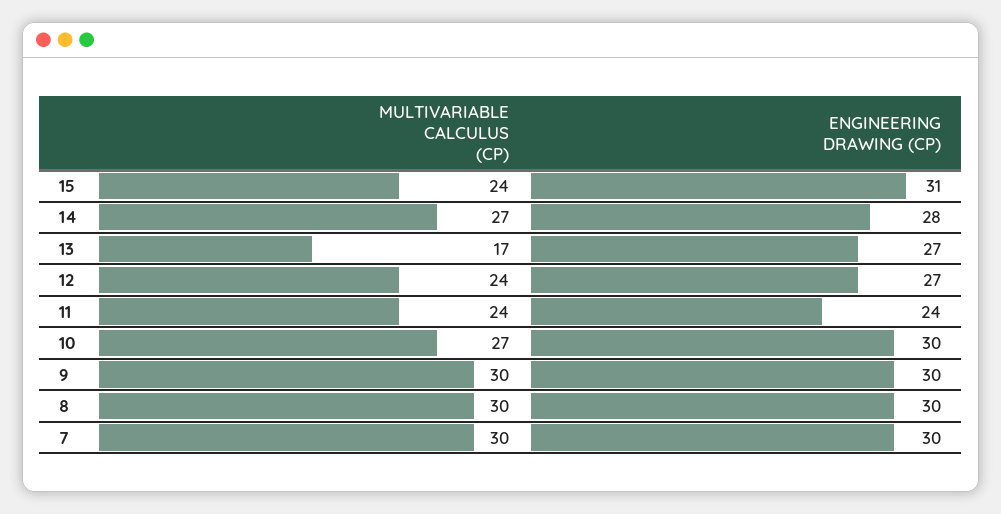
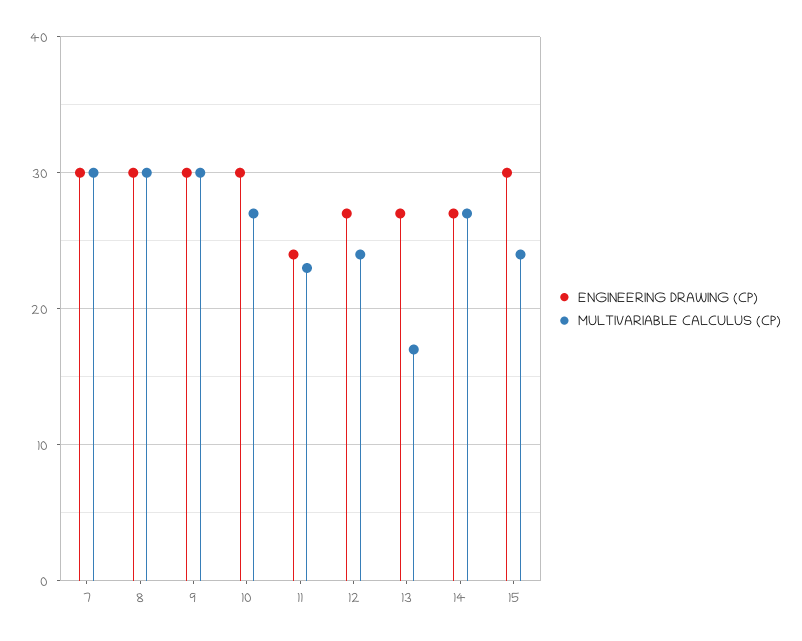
  {
    "MULTIVARIABLE CALCULUS (CP)": {
      "15": 24,
      "14": 27,
      "13": 17,
      "12": 24,
-     "11": 24,
+     "11": 23,
      "10": 27,
      "9": 30,
      "8": 30,
      "7": 30
    },
    "ENGINEERING DRAWING (CP)": {
-     "15": 31,
+     "15": 30,
-     "14": 28,
+     "14": 27,
      "13": 27,
      "12": 27,
      "11": 24,
      "10": 30,
      "9": 30,
      "8": 30,
      "7": 30
    }
  }

